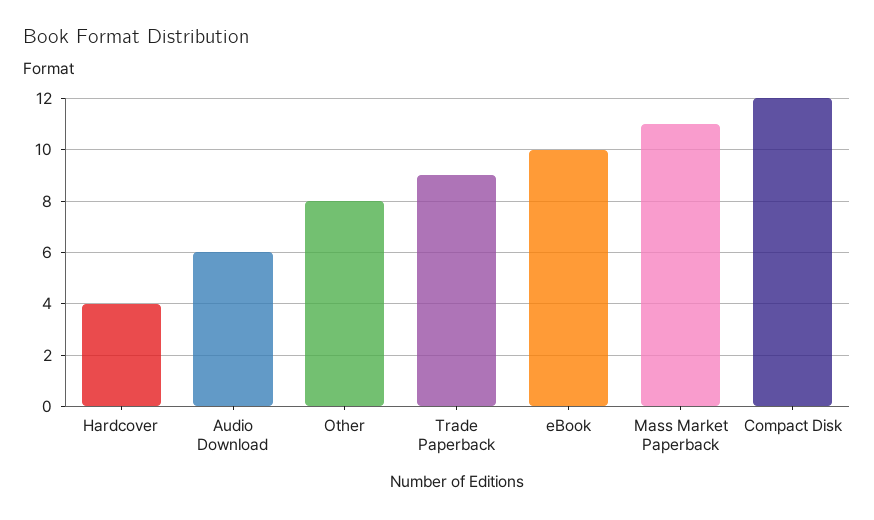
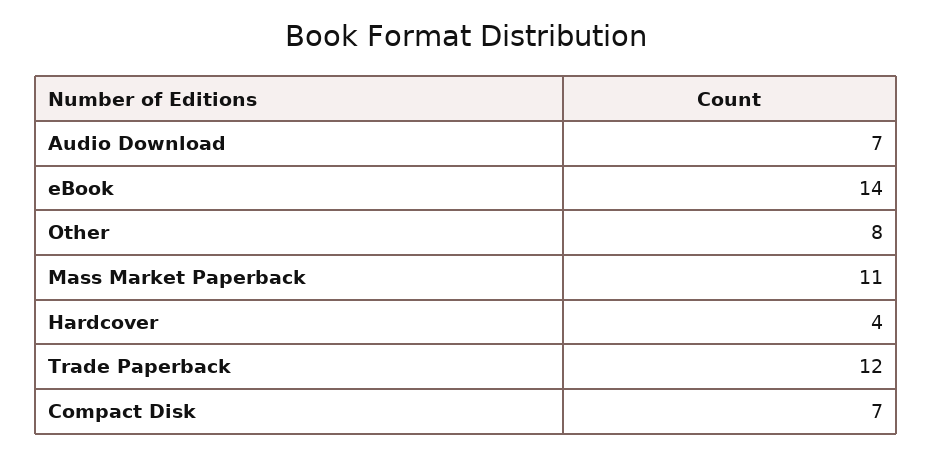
  {
    "Hardcover": 4,
-   "Audio Download": 6,
+   "Audio Download": 7,
    "Other": 8,
-   "Trade Paperback": 9,
+   "Trade Paperback": 12,
-   "eBook": 10,
+   "eBook": 14,
    "Mass Market Paperback": 11,
-   "Compact Disk": 12
+   "Compact Disk": 7
  }

